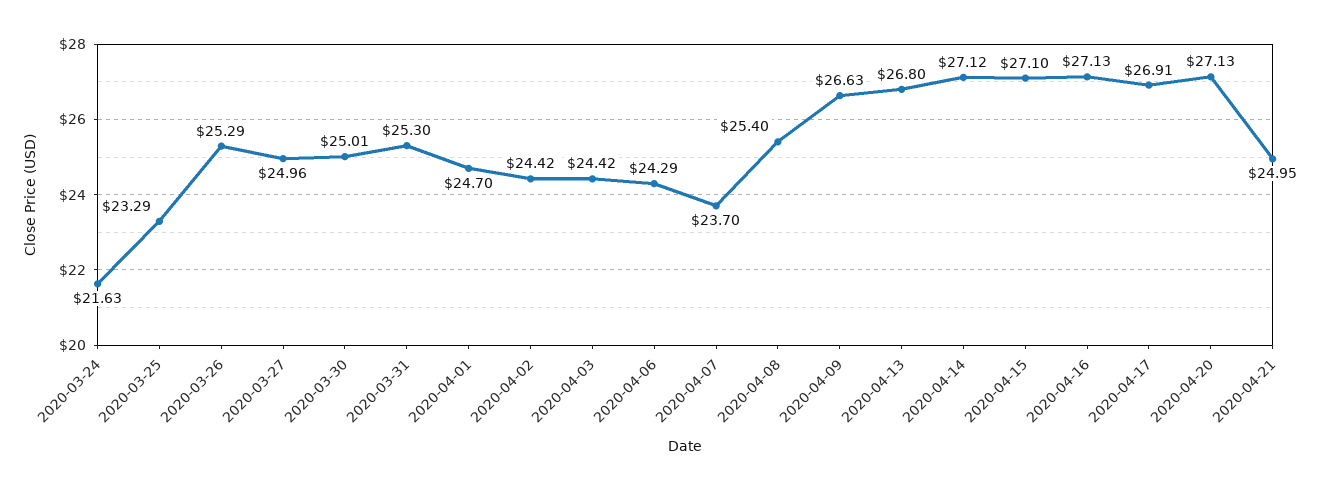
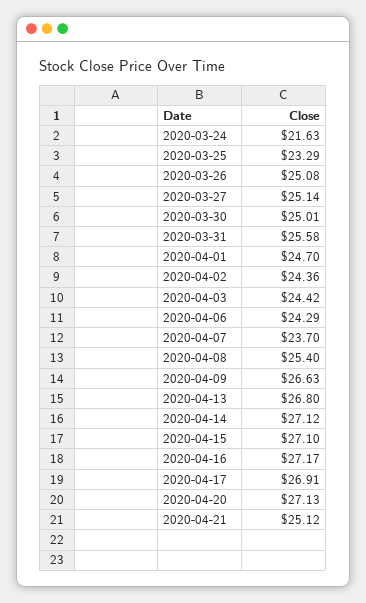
  {
    "2020-03-24": 21.63,
    "2020-03-25": 23.29,
-   "2020-03-26": 25.29,
+   "2020-03-26": 25.08,
-   "2020-03-27": 24.96,
+   "2020-03-27": 25.14,
    "2020-03-30": 25.01,
-   "2020-03-31": 25.3,
+   "2020-03-31": 25.58,
    "2020-04-01": 24.7,
-   "2020-04-02": 24.42,
+   "2020-04-02": 24.36,
    "2020-04-03": 24.42,
    "2020-04-06": 24.29,
    "2020-04-07": 23.7,
    "2020-04-08": 25.4,
    "2020-04-09": 26.63,
    "2020-04-13": 26.8,
    "2020-04-14": 27.12,
    "2020-04-15": 27.1,
-   "2020-04-16": 27.13,
+   "2020-04-16": 27.17,
    "2020-04-17": 26.91,
    "2020-04-20": 27.13,
-   "2020-04-21": 24.95
+   "2020-04-21": 25.12
  }

